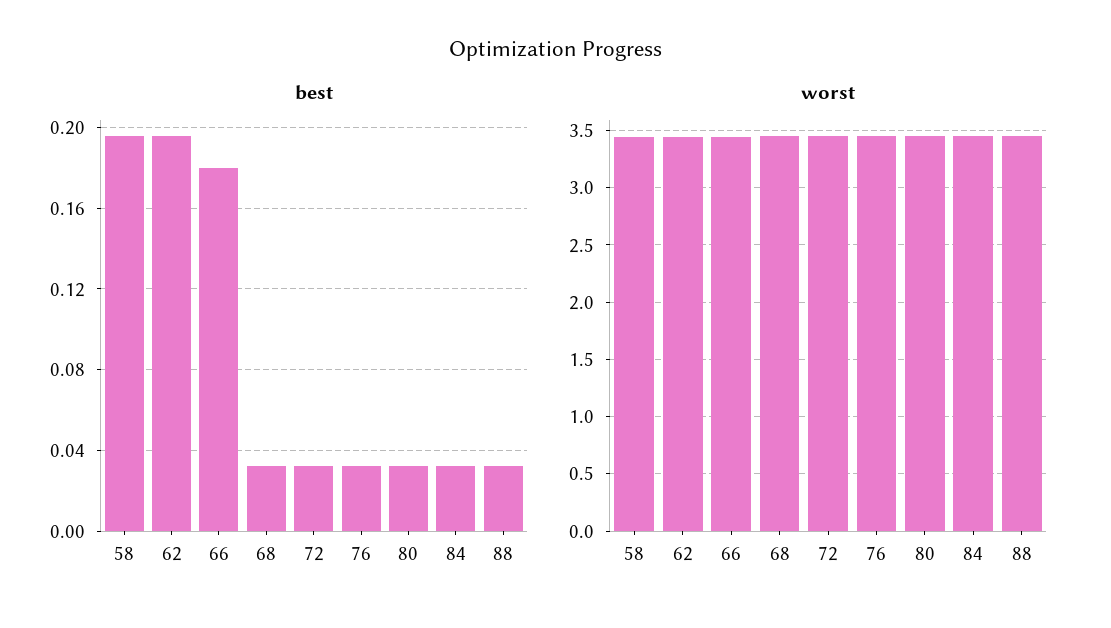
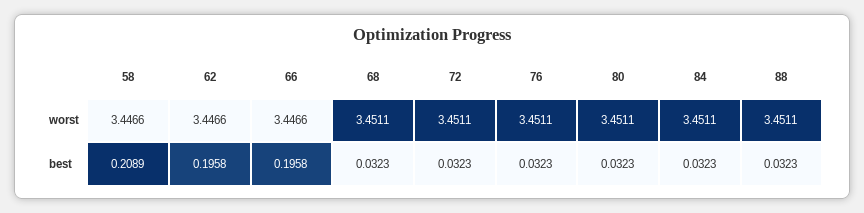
  {
    "best": {
-     "58": 0.195,
+     "58": 0.2089,
      "62": 0.1958,
-     "66": 0.18,
+     "66": 0.1958,
      "68": 0.0323,
      "72": 0.0323,
      "76": 0.0323,
      "80": 0.0323,
      "84": 0.0323,
      "88": 0.0323
    },
    "worst": {
      "58": 3.4466,
      "62": 3.4466,
      "66": 3.4466,
      "68": 3.4511,
      "72": 3.4511,
      "76": 3.4511,
      "80": 3.4511,
      "84": 3.4511,
      "88": 3.4511
    }
  }

